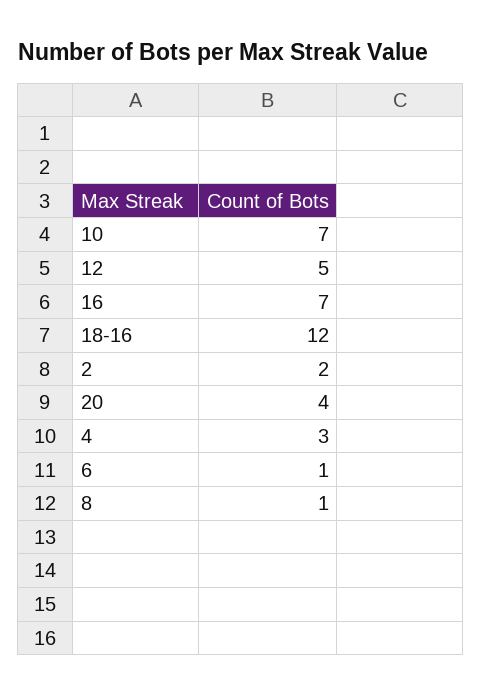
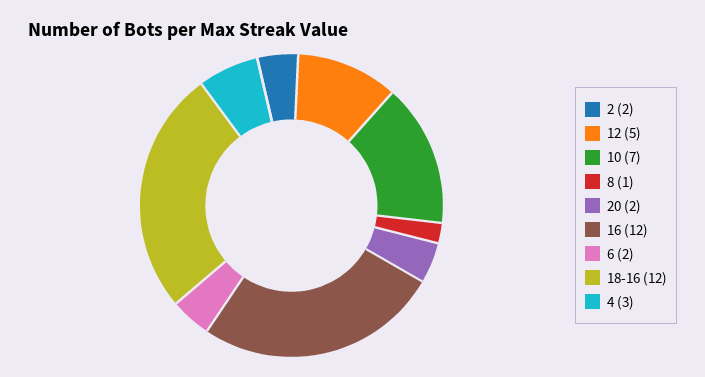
  {
    "10": 7,
    "12": 5,
-   "16": 7,
+   "16": 12,
    "18-16": 12,
    "2": 2,
-   "20": 4,
+   "20": 2,
    "4": 3,
-   "6": 1,
+   "6": 2,
    "8": 1
  }

